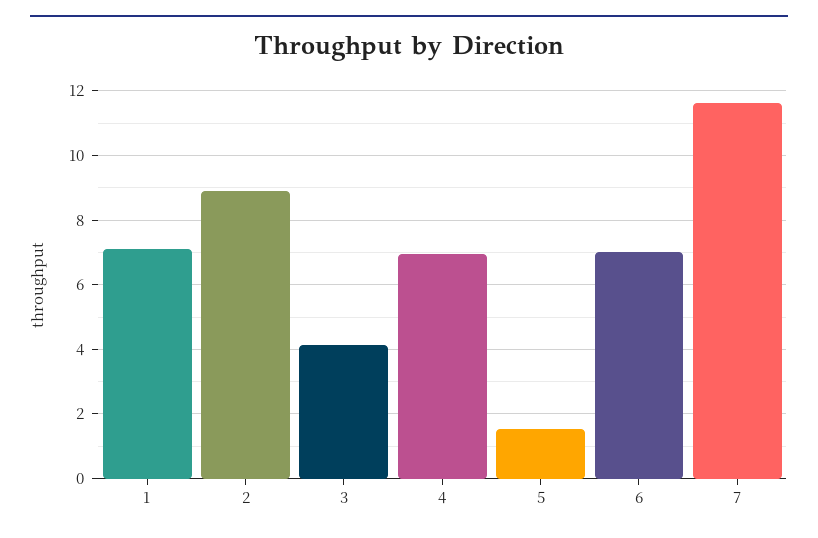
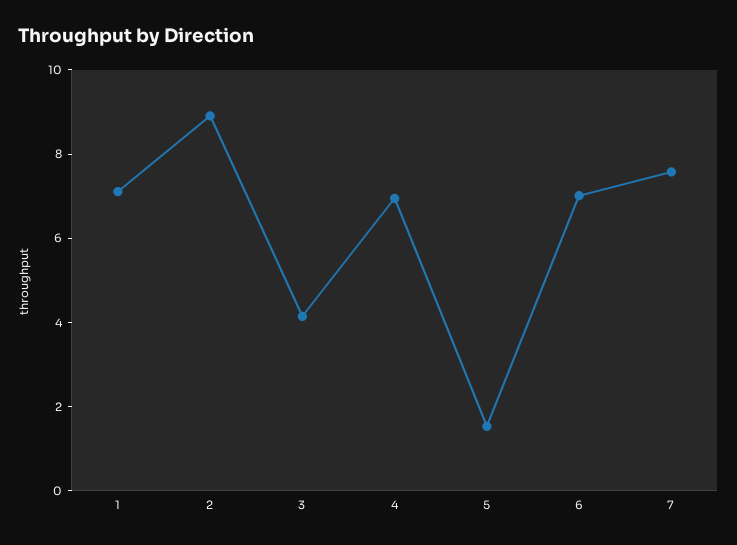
  {
    "1": 7.2,
    "2": 9,
    "3": 4.2,
    "4": 7,
    "5": 1.6,
    "6": 7,
-   "7": 11.6
+   "7": 7.5
  }

